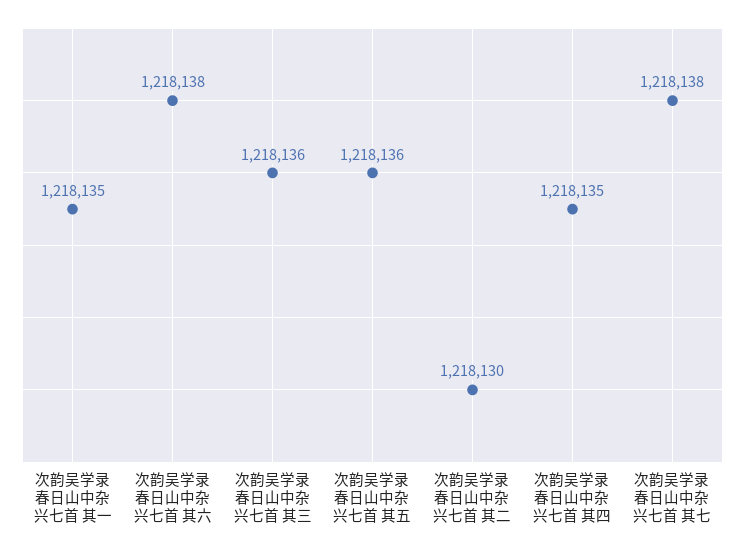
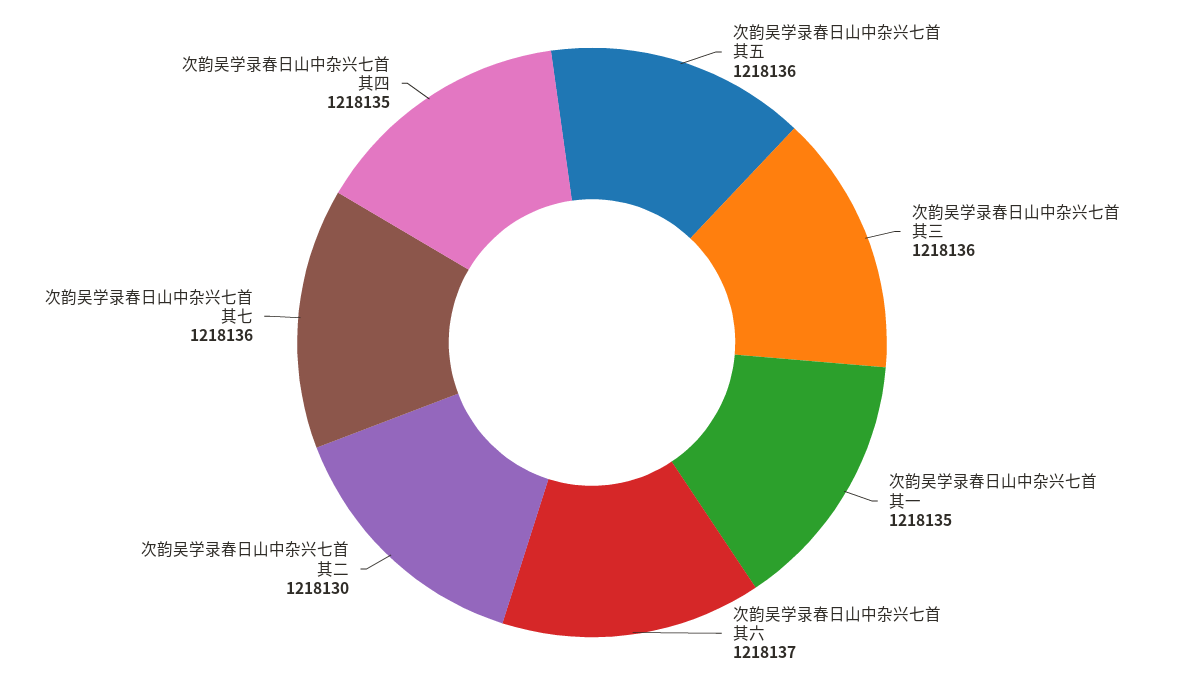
  {
    "次韵吴学录春日山中杂兴七首 其一": 1218135,
-   "次韵吴学录春日山中杂兴七首 其六": 1218138,
+   "次韵吴学录春日山中杂兴七首 其六": 1218137,
    "次韵吴学录春日山中杂兴七首 其三": 1218136,
    "次韵吴学录春日山中杂兴七首 其五": 1218136,
    "次韵吴学录春日山中杂兴七首 其二": 1218130,
    "次韵吴学录春日山中杂兴七首 其四": 1218135,
-   "次韵吴学录春日山中杂兴七首 其七": 1218138
+   "次韵吴学录春日山中杂兴七首 其七": 1218136
  }

